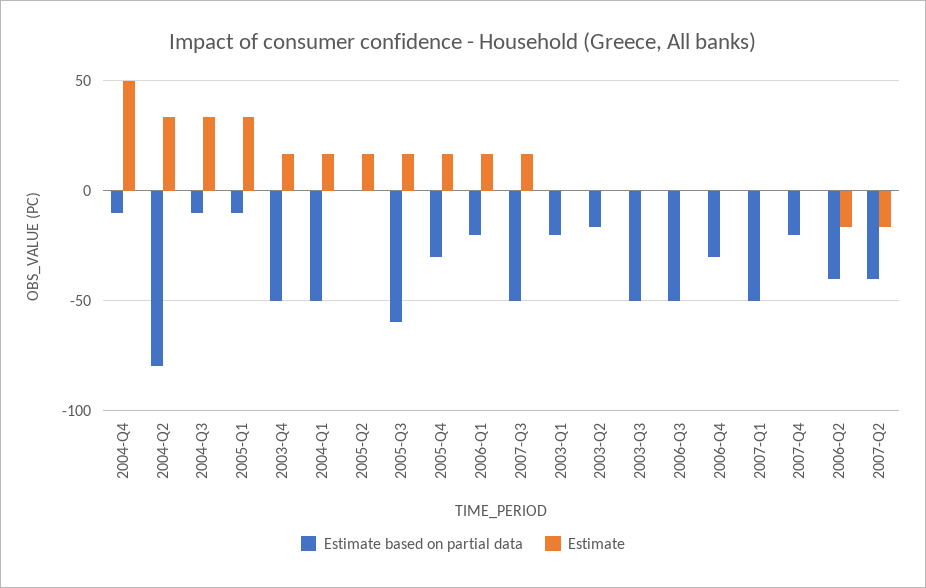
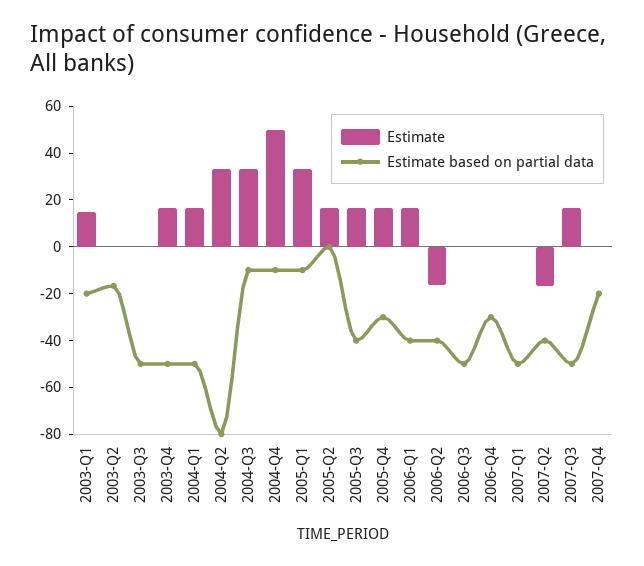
  {
    "Estimate based on partial data": {
      "2004-Q4": -10,
      "2004-Q2": -80,
      "2004-Q3": -10,
      "2005-Q1": -10,
      "2003-Q4": -50,
      "2004-Q1": -50,
      "2005-Q2": 0,
-     "2005-Q3": -60,
+     "2005-Q3": -40,
      "2005-Q4": -30,
-     "2006-Q1": -20,
+     "2006-Q1": -40,
      "2007-Q3": -50,
      "2003-Q1": -20,
      "2003-Q2": -15,
      "2003-Q3": -50,
      "2006-Q3": -50,
      "2006-Q4": -30,
      "2007-Q1": -50,
      "2007-Q4": -20,
      "2006-Q2": -40,
      "2007-Q2": -40
    },
    "Estimate": {
      "2004-Q4": 50,
      "2004-Q2": 35,
      "2004-Q3": 35,
      "2005-Q1": 35,
      "2003-Q4": 15,
      "2004-Q1": 15,
      "2005-Q2": 15,
      "2005-Q3": 15,
      "2005-Q4": 15,
      "2006-Q1": 15,
      "2007-Q3": 15,
-     "2003-Q1": 0,
+     "2003-Q1": 15,
      "2003-Q2": 0,
      "2003-Q3": 0,
      "2006-Q3": 0,
      "2006-Q4": 0,
      "2007-Q1": 0,
      "2007-Q4": 0,
      "2006-Q2": -15,
      "2007-Q2": -15
    }
  }

